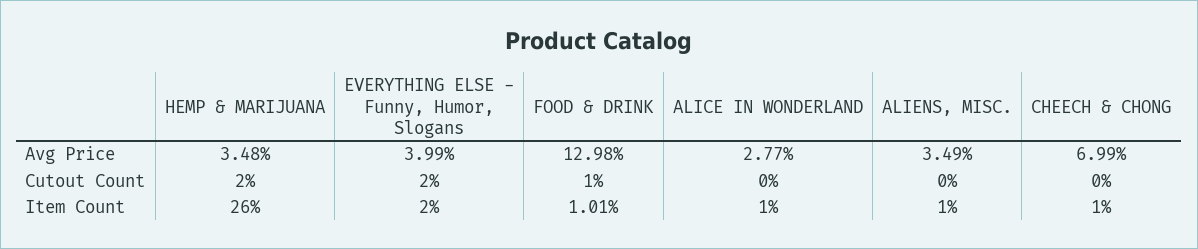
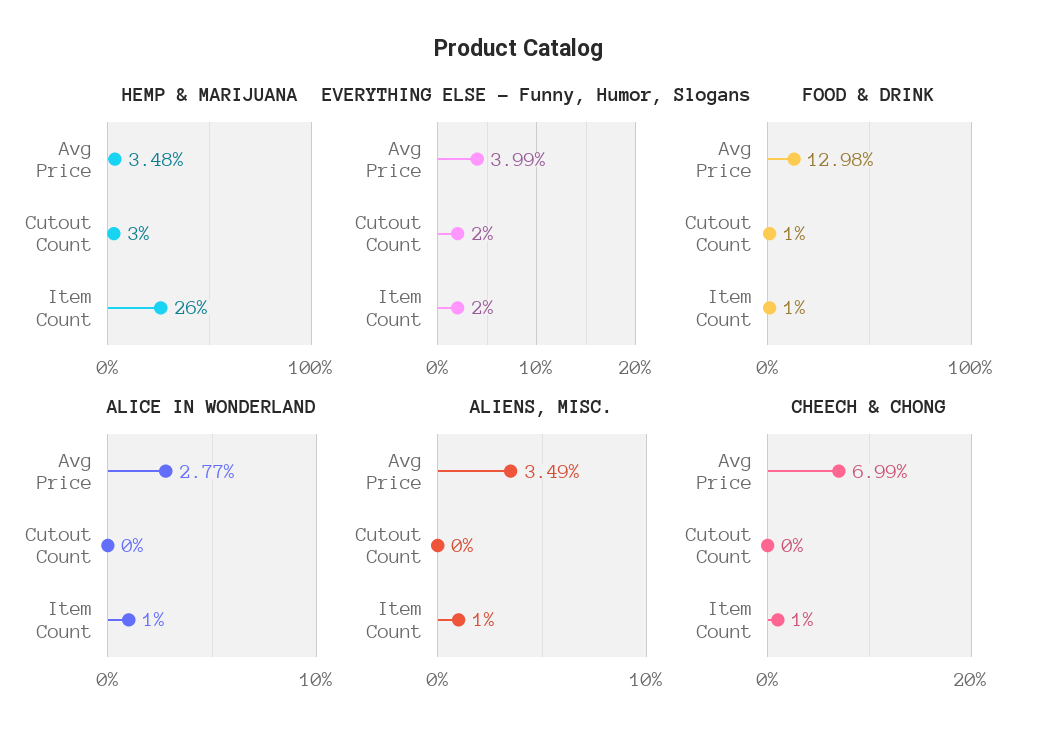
  {
    "HEMP & MARIJUANA": {
      "Avg Price": 3.48,
-     "Cutout Count": 2,
+     "Cutout Count": 3,
      "Item Count": 26
    },
    "EVERYTHING ELSE - Funny, Humor, Slogans": {
      "Avg Price": 3.99,
      "Cutout Count": 2,
      "Item Count": 2
    },
    "FOOD & DRINK": {
      "Avg Price": 12.98,
      "Cutout Count": 1,
-     "Item Count": 1.01
+     "Item Count": 1
    },
    "ALICE IN WONDERLAND": {
      "Avg Price": 2.77,
      "Cutout Count": 0,
      "Item Count": 1
    },
    "ALIENS, MISC.": {
      "Avg Price": 3.49,
      "Cutout Count": 0,
      "Item Count": 1
    },
    "CHEECH & CHONG": {
      "Avg Price": 6.99,
      "Cutout Count": 0,
      "Item Count": 1
    }
  }

